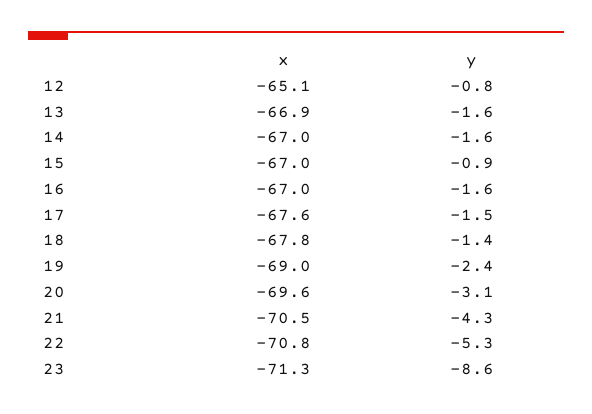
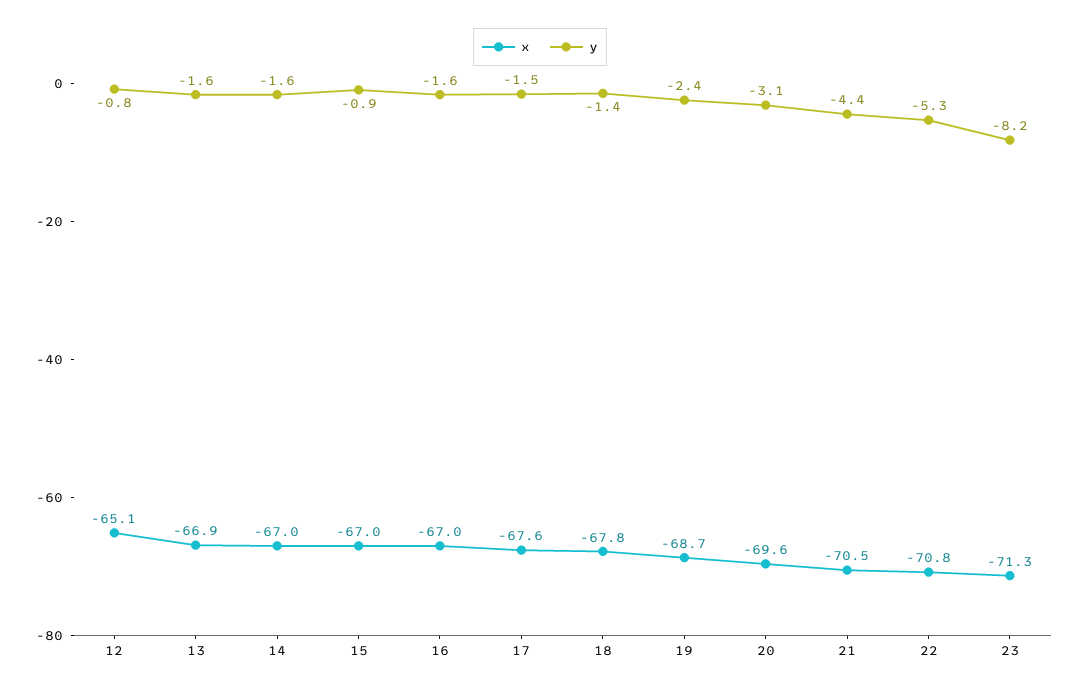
  {
    "x": {
      "12": -65.1,
      "13": -66.9,
      "14": -67,
      "15": -67,
      "16": -67,
      "17": -67.6,
      "18": -67.8,
-     "19": -69,
+     "19": -68.7,
      "20": -69.6,
      "21": -70.5,
      "22": -70.8,
      "23": -71.3
    },
    "y": {
      "12": -0.8,
      "13": -1.6,
      "14": -1.6,
      "15": -0.9,
      "16": -1.6,
      "17": -1.5,
      "18": -1.4,
      "19": -2.4,
      "20": -3.1,
-     "21": -4.3,
+     "21": -4.4,
      "22": -5.3,
-     "23": -8.6
+     "23": -8.2
    }
  }

